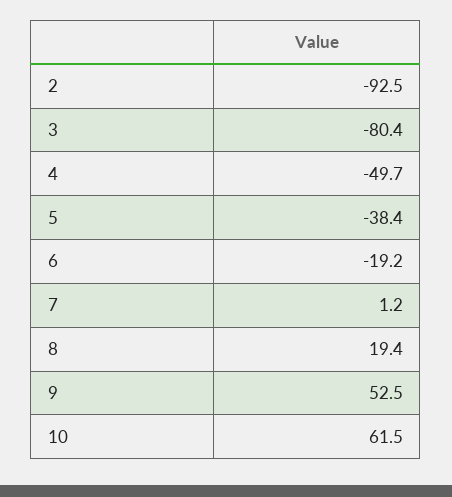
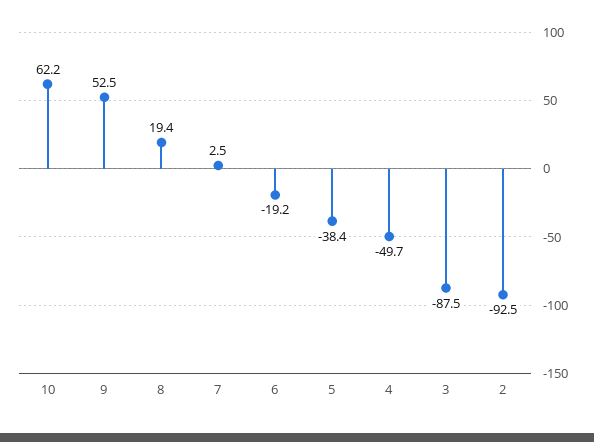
  {
    "2": -92.5,
-   "3": -80.4,
+   "3": -87.5,
    "4": -49.7,
    "5": -38.4,
    "6": -19.2,
-   "7": 1.2,
+   "7": 2.5,
    "8": 19.4,
    "9": 52.5,
-   "10": 61.5
+   "10": 62.2
  }

